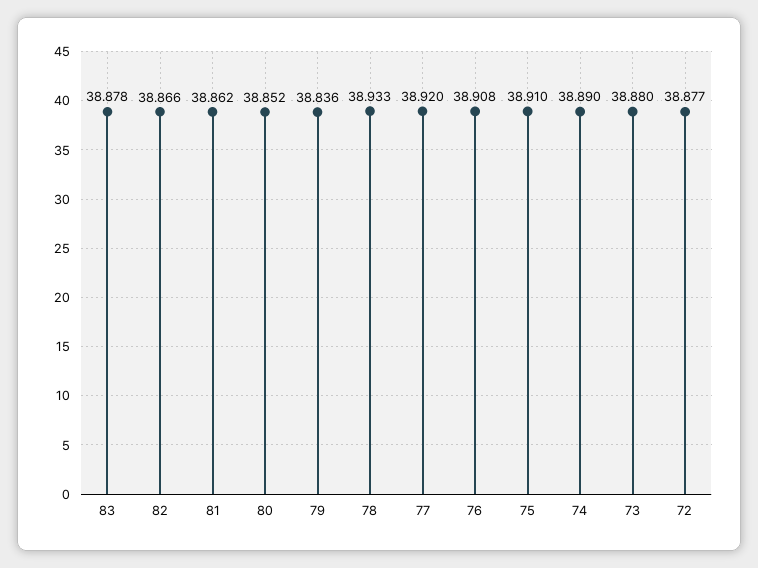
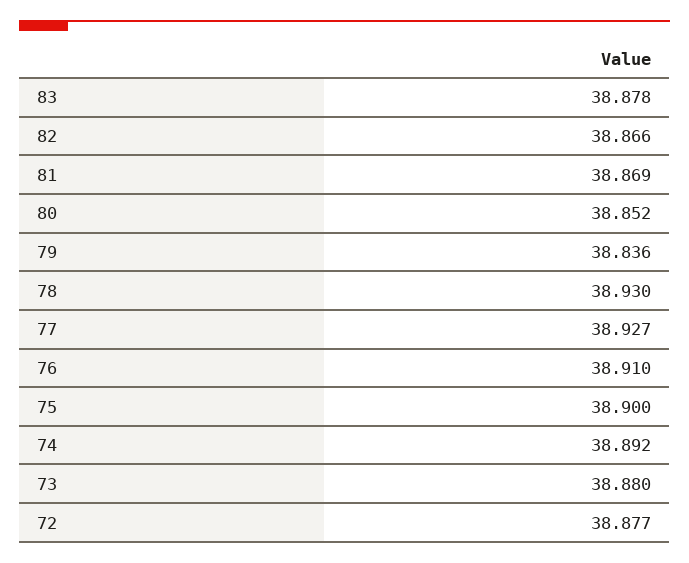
  {
    "83": 38.878,
    "82": 38.866,
-   "81": 38.862,
+   "81": 38.869,
    "80": 38.852,
    "79": 38.836,
-   "78": 38.933,
+   "78": 38.93,
-   "77": 38.92,
+   "77": 38.927,
-   "76": 38.908,
+   "76": 38.91,
-   "75": 38.91,
+   "75": 38.9,
-   "74": 38.89,
+   "74": 38.892,
    "73": 38.88,
    "72": 38.877
  }

